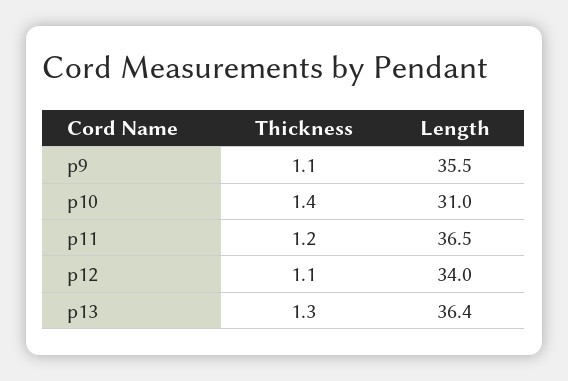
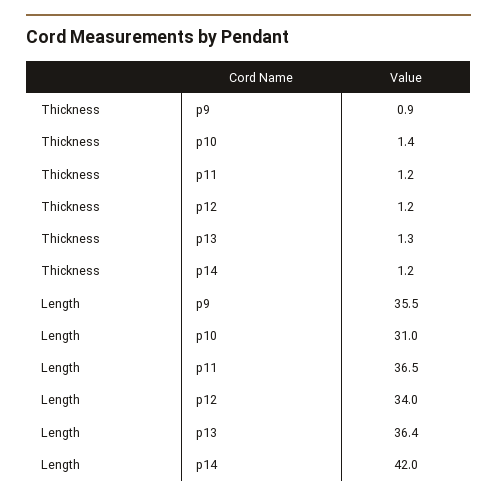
  {
    "Thickness": {
-     "p9": 1.1,
+     "p9": 0.9,
      "p10": 1.4,
      "p11": 1.2,
-     "p12": 1.1,
+     "p12": 1.2,
-     "p13": 1.3
+     "p13": 1.3,
+     "p14": 1.2
    },
    "Length": {
      "p9": 35.5,
      "p10": 31,
      "p11": 36.5,
      "p12": 34,
-     "p13": 36.4
+     "p13": 36.4,
+     "p14": 42
    }
  }

